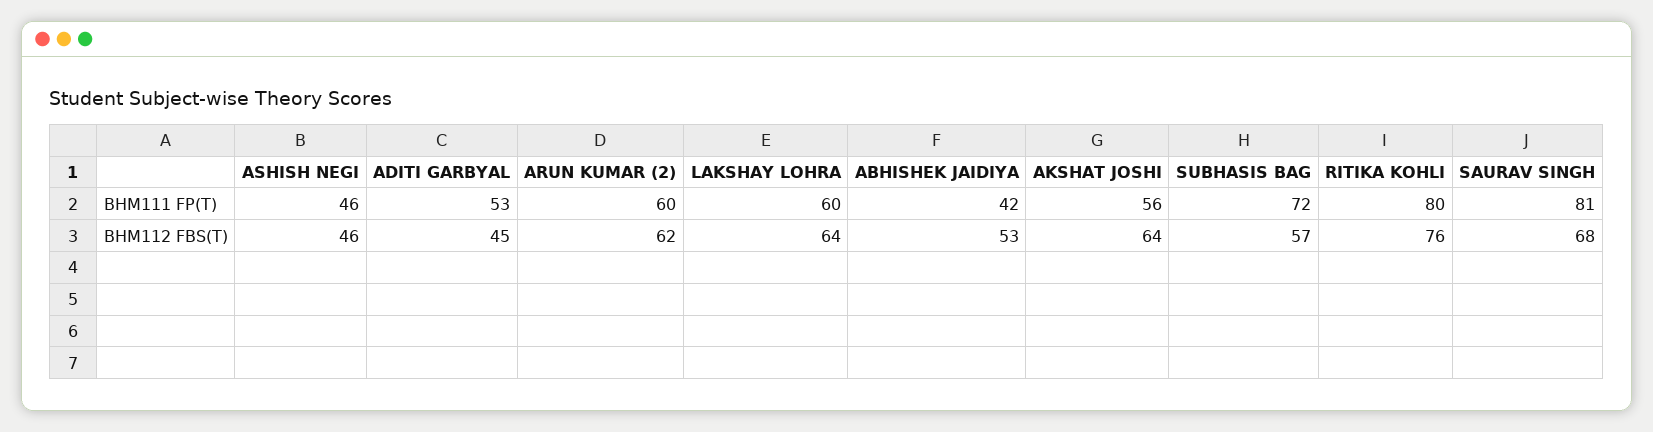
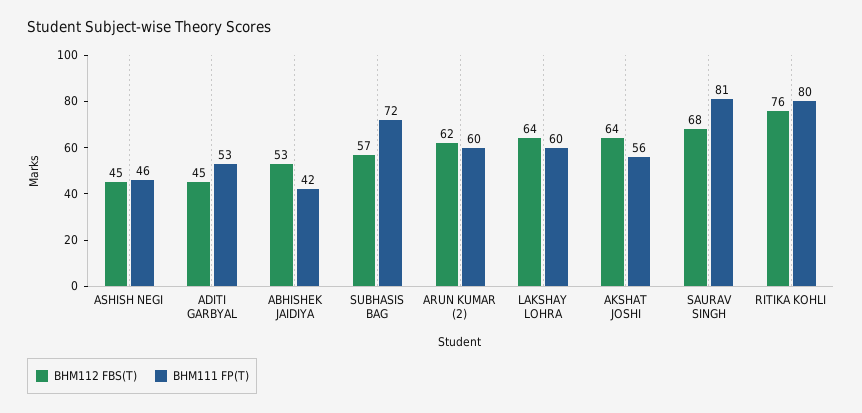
  {
    "BHM111 FP(T)": {
      "ASHISH NEGI": 46,
      "ADITI GARBYAL": 53,
      "ARUN KUMAR (2)": 60,
      "LAKSHAY LOHRA": 60,
      "ABHISHEK JAIDIYA": 42,
      "AKSHAT JOSHI": 56,
      "SUBHASIS BAG": 72,
      "RITIKA KOHLI": 80,
      "SAURAV SINGH": 81
    },
    "BHM112 FBS(T)": {
-     "ASHISH NEGI": 46,
+     "ASHISH NEGI": 45,
      "ADITI GARBYAL": 45,
      "ARUN KUMAR (2)": 62,
      "LAKSHAY LOHRA": 64,
      "ABHISHEK JAIDIYA": 53,
      "AKSHAT JOSHI": 64,
      "SUBHASIS BAG": 57,
      "RITIKA KOHLI": 76,
      "SAURAV SINGH": 68
    }
  }

